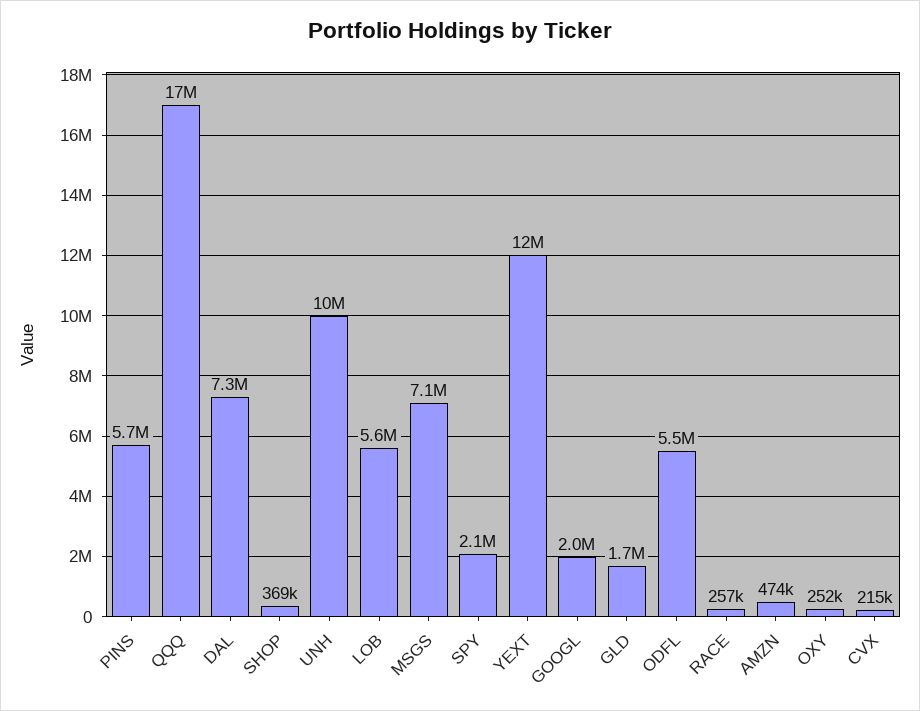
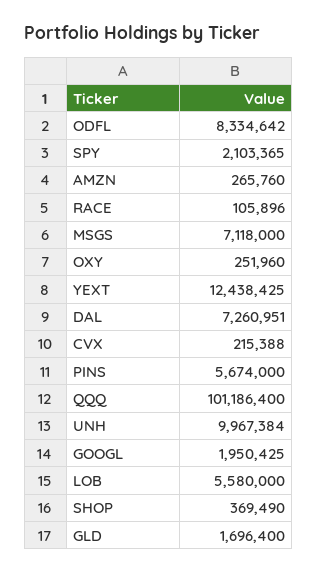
  {
    "PINS": 5674000,
-   "QQQ": 17000000,
+   "QQQ": 101186400,
    "DAL": 7260951,
    "SHOP": 369490,
    "UNH": 9967384,
    "LOB": 5580000,
    "MSGS": 7118000,
    "SPY": 2103365,
    "YEXT": 12438425,
    "GOOGL": 1950425,
    "GLD": 1696400,
-   "ODFL": 5500000,
+   "ODFL": 8334642,
-   "RACE": 257000,
+   "RACE": 105896,
-   "AMZN": 474000,
+   "AMZN": 265760,
    "OXY": 251960,
    "CVX": 215388
  }

